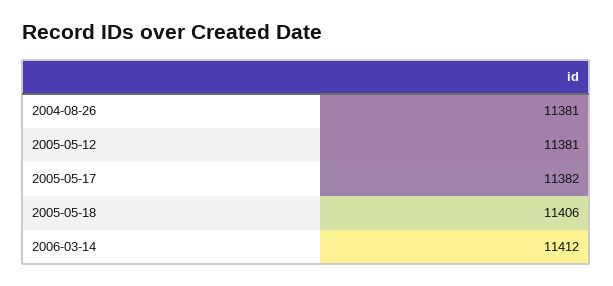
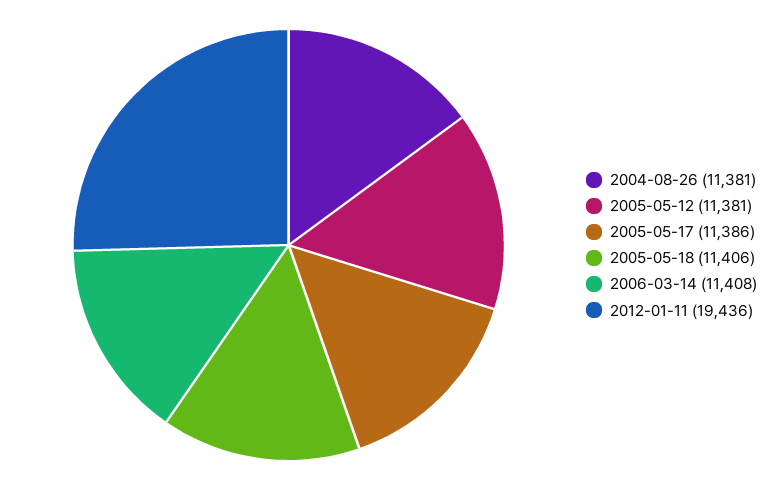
  {
    "2004-08-26": 11381,
    "2005-05-12": 11381,
-   "2005-05-17": 11382,
+   "2005-05-17": 11386,
    "2005-05-18": 11406,
-   "2006-03-14": 11412
+   "2006-03-14": 11408,
+   "2012-01-11": 19436
  }

